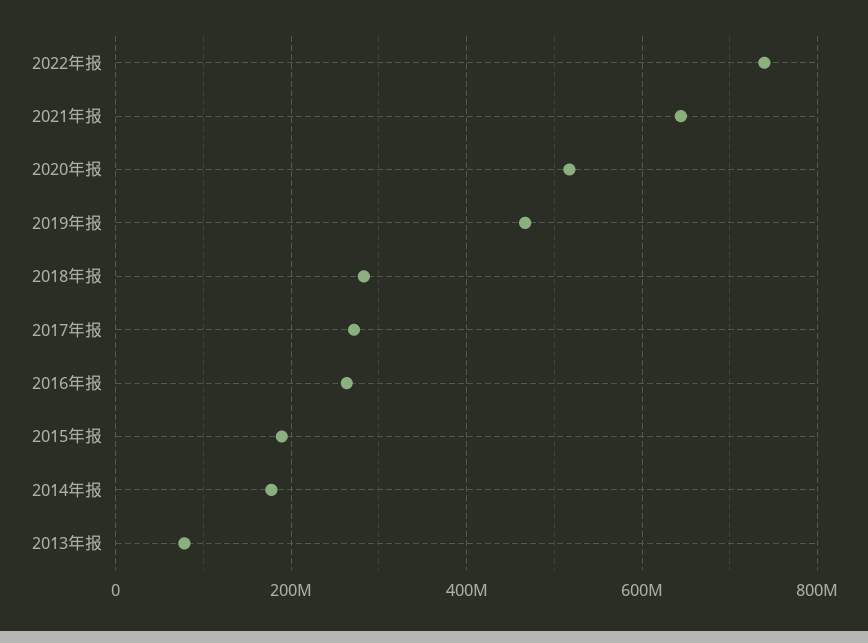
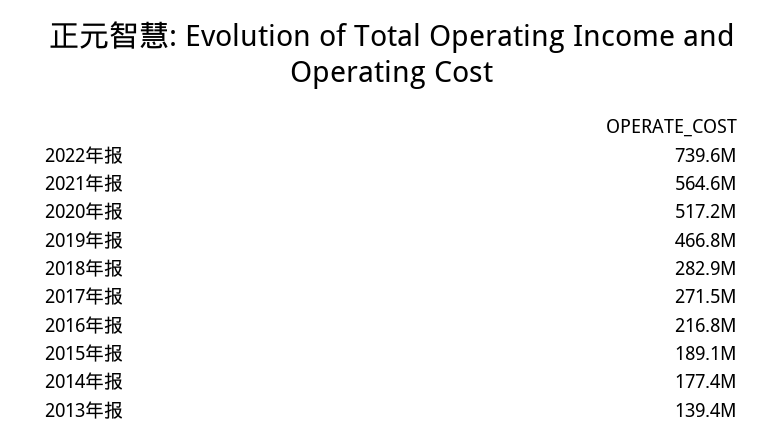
  {
    "2022年报": 739600000,
-   "2021年报": 640000000,
+   "2021年报": 564600000,
    "2020年报": 517200000,
    "2019年报": 466800000,
    "2018年报": 282900000,
    "2017年报": 271500000,
-   "2016年报": 260000000,
+   "2016年报": 216800000,
    "2015年报": 189100000,
    "2014年报": 177400000,
-   "2013年报": 80000000
+   "2013年报": 139400000
  }

